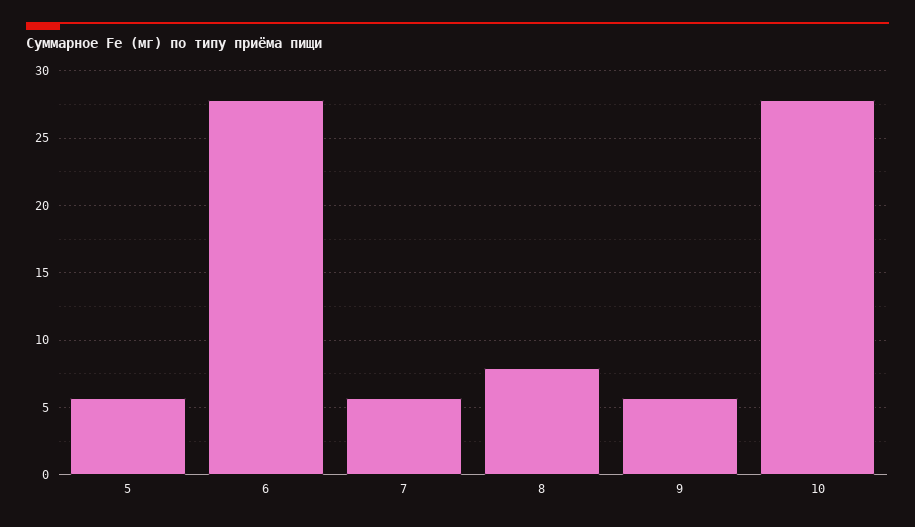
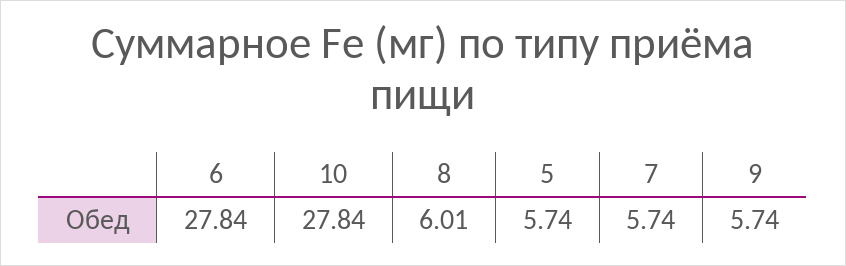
  {
    "5": 5.74,
    "6": 27.84,
    "7": 5.74,
-   "8": 8,
+   "8": 6.01,
    "9": 5.74,
    "10": 27.84
  }

